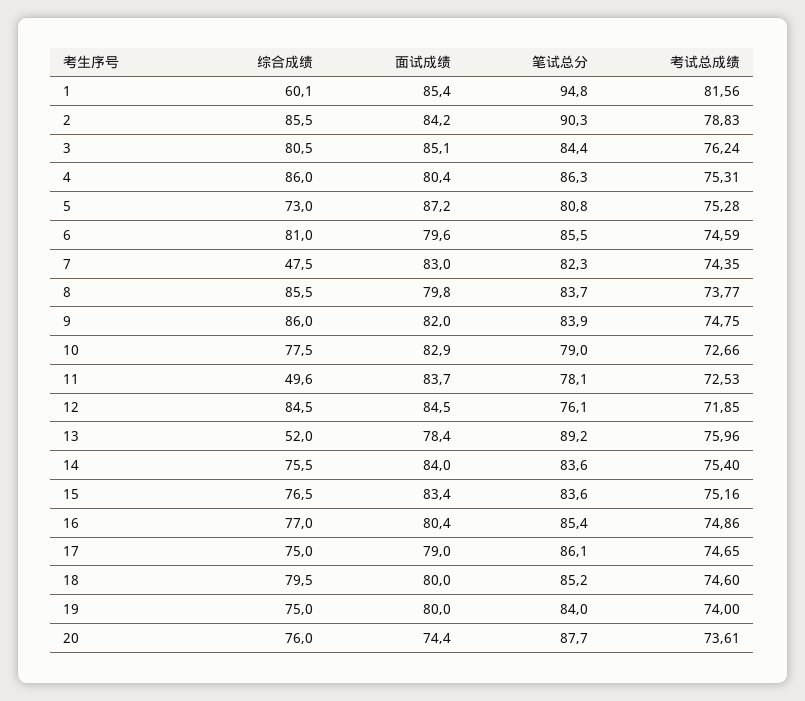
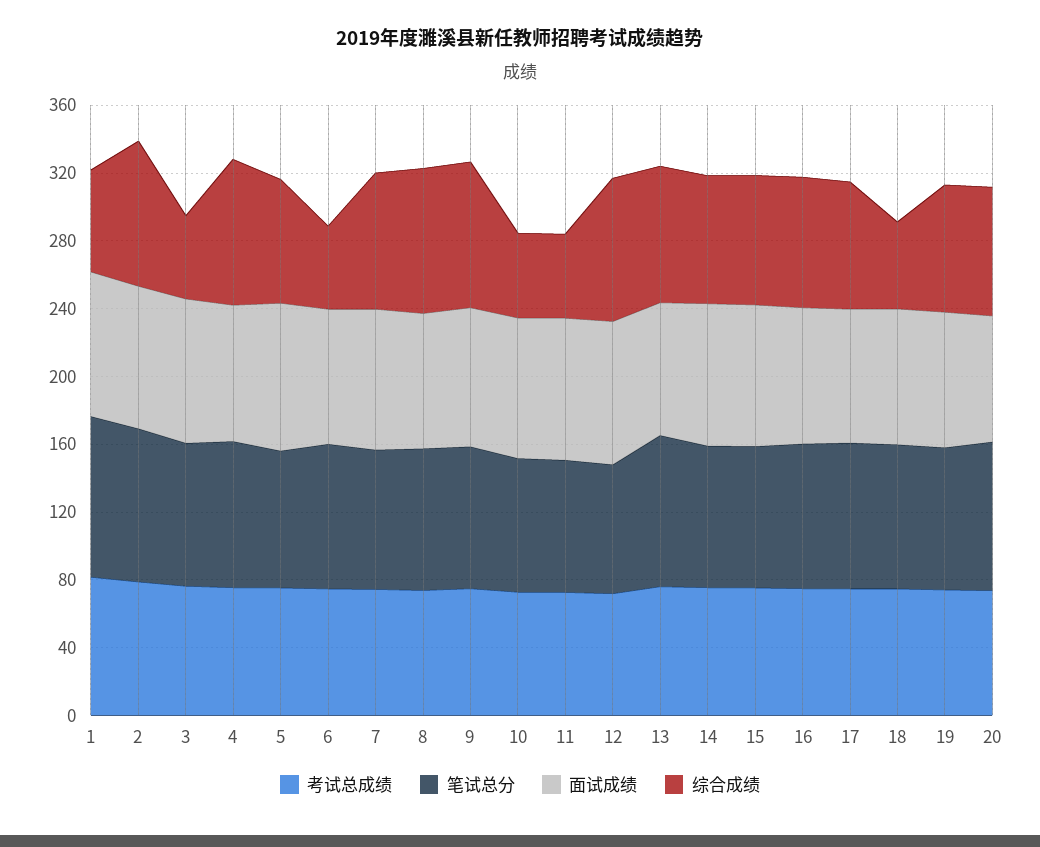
  {
    "综合成绩": {
      "1": 60.1,
      "2": 85.5,
-     "3": 80.5,
+     "3": 50,
      "4": 86,
      "5": 73,
-     "6": 81,
+     "6": 50,
-     "7": 47.5,
+     "7": 80,
      "8": 85.5,
      "9": 86,
-     "10": 77.5,
+     "10": 50,
      "11": 49.6,
      "12": 84.5,
-     "13": 52,
+     "13": 80,
      "14": 75.5,
      "15": 76.5,
      "16": 77,
      "17": 75,
-     "18": 79.5,
+     "18": 50,
      "19": 75,
      "20": 76
    },
    "面试成绩": {
      "1": 85.4,
      "2": 84.2,
      "3": 85.1,
      "4": 80.4,
      "5": 87.2,
      "6": 79.6,
      "7": 83,
      "8": 79.8,
      "9": 82,
      "10": 82.9,
      "11": 83.7,
      "12": 84.5,
      "13": 78.4,
      "14": 84,
      "15": 83.4,
      "16": 80.4,
      "17": 79,
      "18": 80,
      "19": 80,
      "20": 74.4
    },
    "笔试总分": {
      "1": 94.8,
      "2": 90.3,
      "3": 84.4,
      "4": 86.3,
      "5": 80.8,
      "6": 85.5,
      "7": 82.3,
      "8": 83.7,
      "9": 83.9,
      "10": 79,
      "11": 78.1,
      "12": 76.1,
      "13": 89.2,
      "14": 83.6,
      "15": 83.6,
      "16": 85.4,
      "17": 86.1,
      "18": 85.2,
      "19": 84,
      "20": 87.7
    },
    "考试总成绩": {
      "1": 81.56,
      "2": 78.83,
      "3": 76.24,
      "4": 75.31,
      "5": 75.28,
      "6": 74.59,
      "7": 74.35,
      "8": 73.77,
      "9": 74.75,
      "10": 72.66,
      "11": 72.53,
      "12": 71.85,
      "13": 75.96,
      "14": 75.4,
      "15": 75.16,
      "16": 74.86,
      "17": 74.65,
      "18": 74.6,
      "19": 74,
      "20": 73.61
    }
  }

